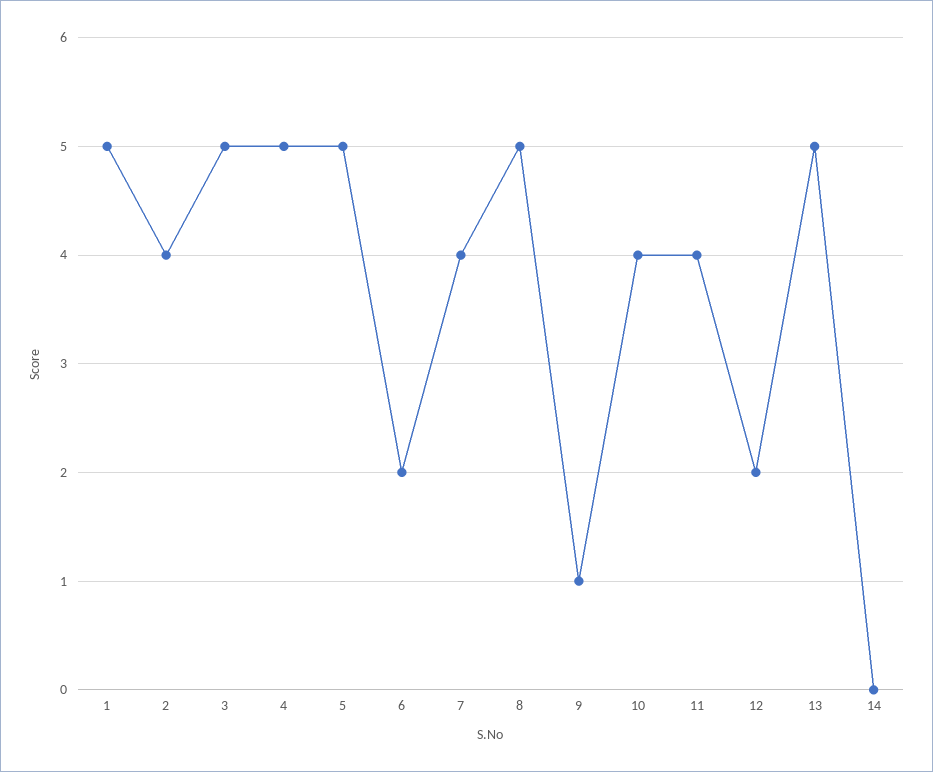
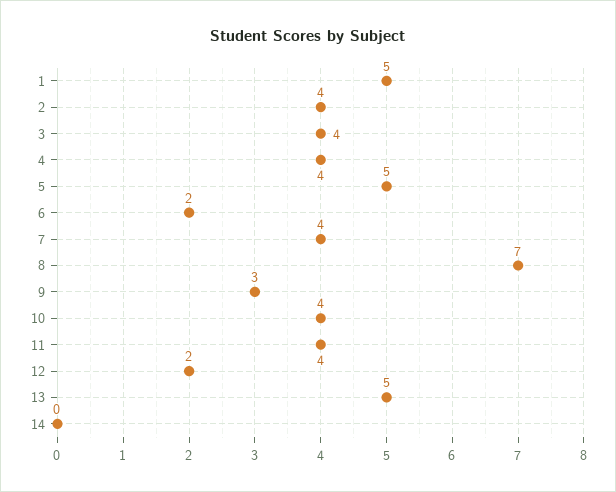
  {
    "1": 5,
    "2": 4,
-   "3": 5,
+   "3": 4,
-   "4": 5,
+   "4": 4,
    "5": 5,
    "6": 2,
    "7": 4,
-   "8": 5,
+   "8": 7,
-   "9": 1,
+   "9": 3,
    "10": 4,
    "11": 4,
    "12": 2,
    "13": 5,
    "14": 0
  }

